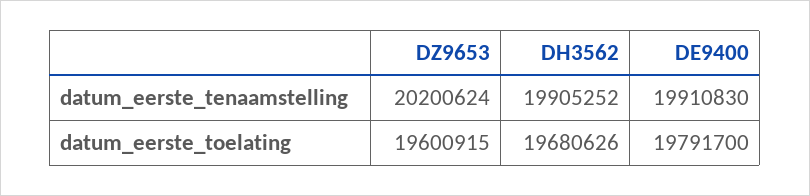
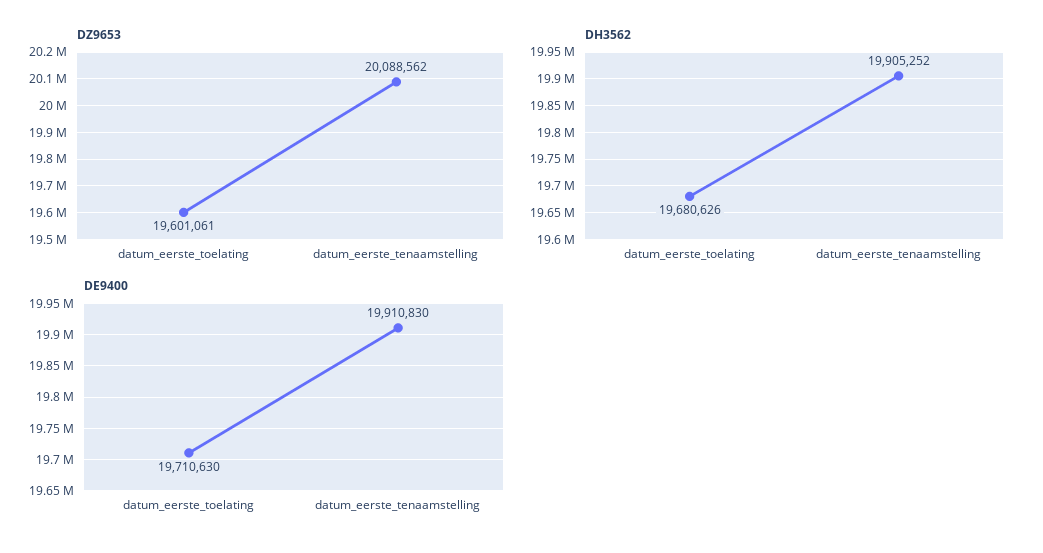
  {
    "DZ9653": {
-     "datum_eerste_tenaamstelling": 20200624,
+     "datum_eerste_tenaamstelling": 20088562,
-     "datum_eerste_toelating": 19600915
+     "datum_eerste_toelating": 19601061
    },
    "DH3562": {
      "datum_eerste_tenaamstelling": 19905252,
      "datum_eerste_toelating": 19680626
    },
    "DE9400": {
      "datum_eerste_tenaamstelling": 19910830,
-     "datum_eerste_toelating": 19791700
+     "datum_eerste_toelating": 19710630
    }
  }

